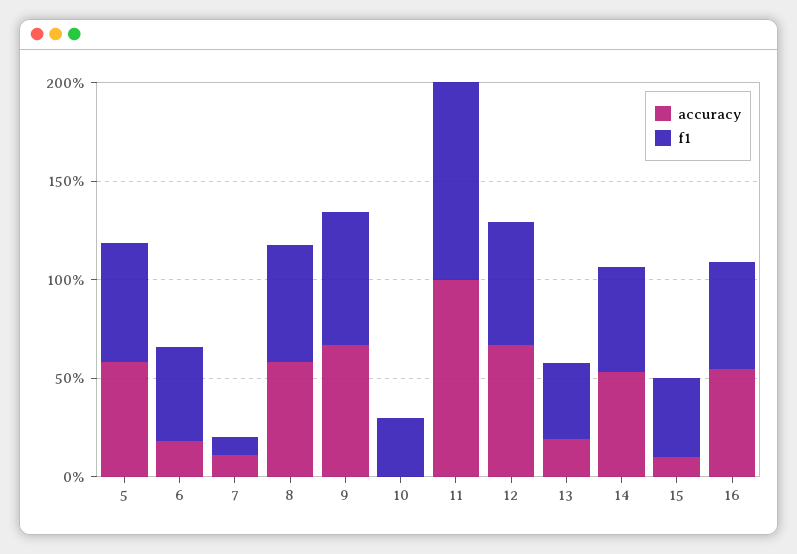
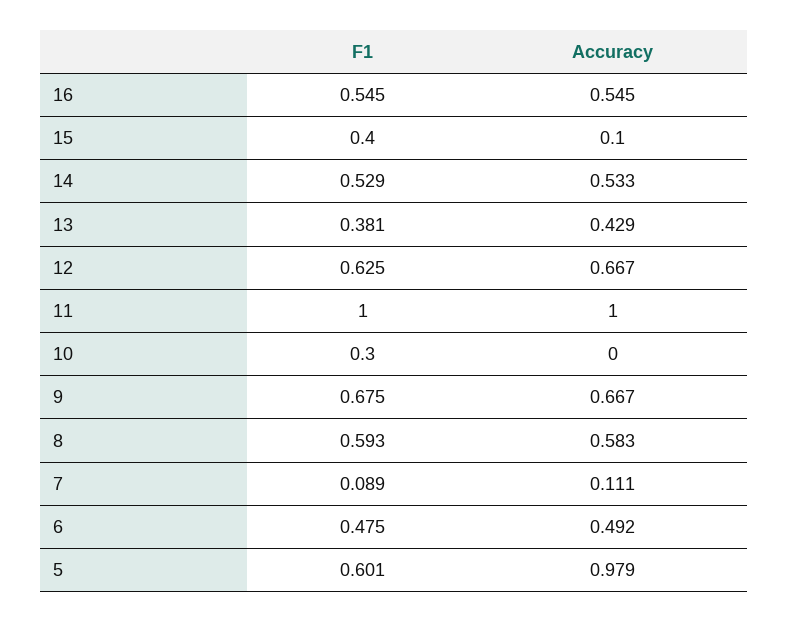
  {
    "accuracy": {
-     "5": 0.6,
+     "5": 0.979,
-     "6": 0.2,
+     "6": 0.492,
      "7": 0.111,
      "8": 0.583,
      "9": 0.667,
      "10": 0,
      "11": 1,
      "12": 0.667,
-     "13": 0.2,
+     "13": 0.429,
      "14": 0.533,
      "15": 0.1,
      "16": 0.545
    },
    "f1": {
      "5": 0.601,
      "6": 0.475,
      "7": 0.089,
      "8": 0.593,
      "9": 0.675,
      "10": 0.3,
      "11": 1,
      "12": 0.625,
      "13": 0.381,
      "14": 0.529,
      "15": 0.4,
      "16": 0.545
    }
  }

